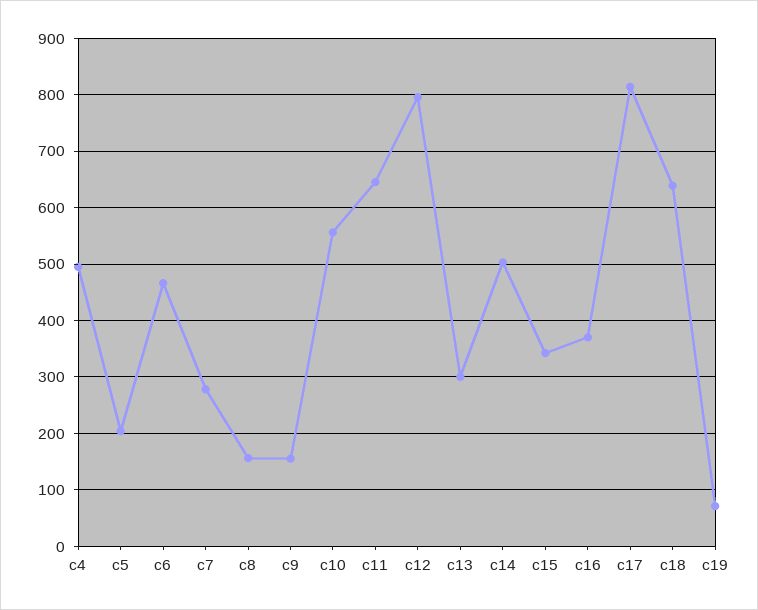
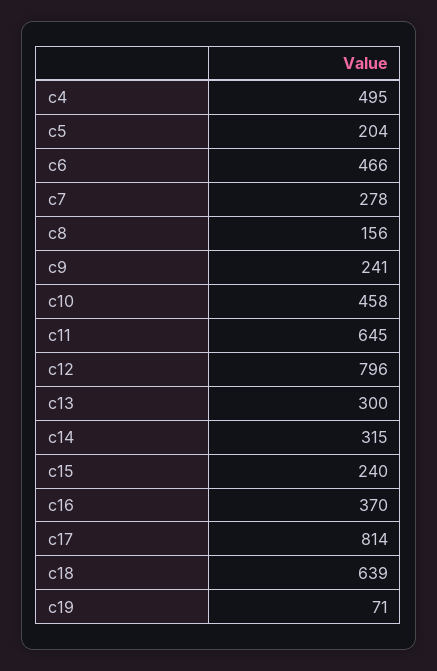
  {
    "c4": 495,
    "c5": 204,
    "c6": 466,
    "c7": 278,
    "c8": 156,
-   "c9": 160,
+   "c9": 241,
-   "c10": 560,
+   "c10": 458,
    "c11": 645,
    "c12": 796,
    "c13": 300,
-   "c14": 500,
+   "c14": 315,
-   "c15": 340,
+   "c15": 240,
    "c16": 370,
    "c17": 814,
    "c18": 639,
    "c19": 71
  }

